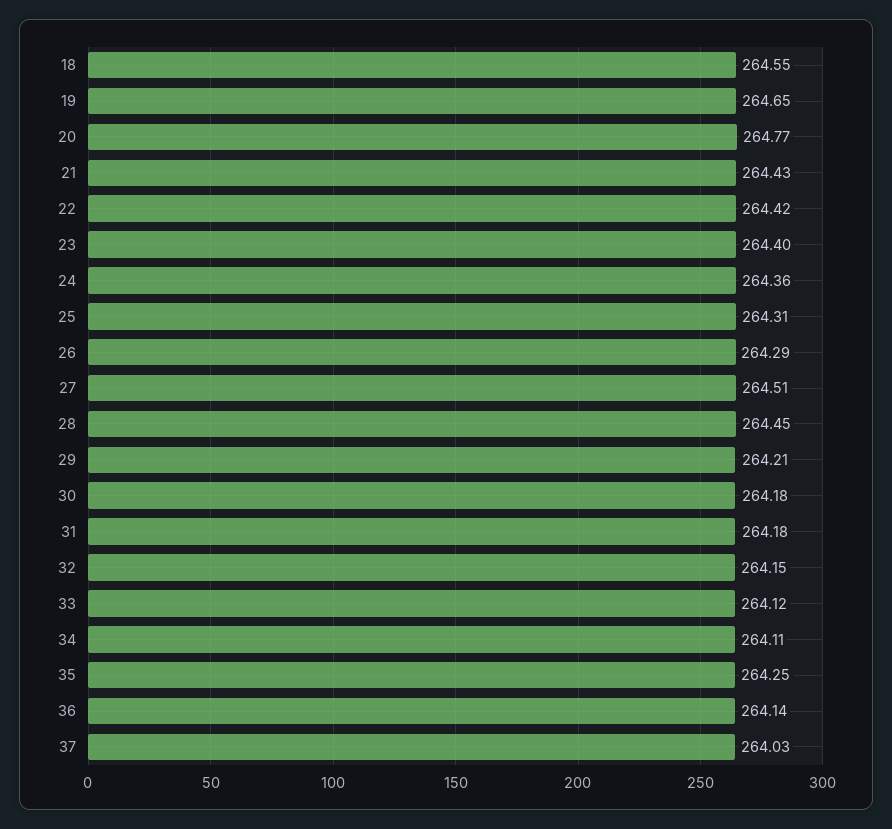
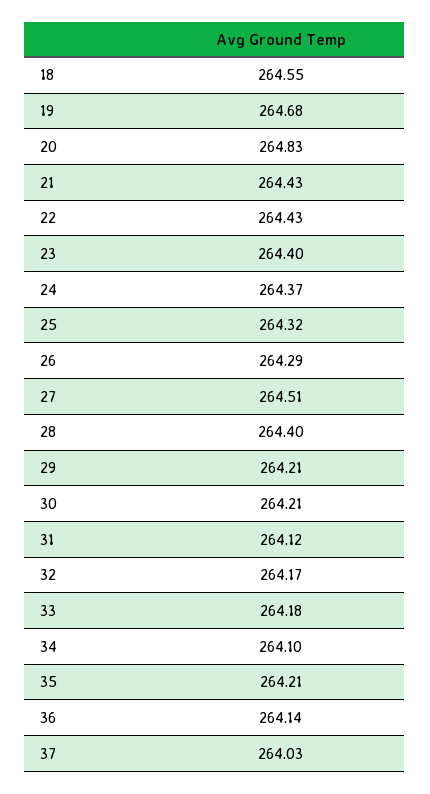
  {
    "18": 264.55,
-   "19": 264.65,
+   "19": 264.68,
-   "20": 264.77,
+   "20": 264.83,
    "21": 264.43,
-   "22": 264.42,
+   "22": 264.43,
    "23": 264.4,
-   "24": 264.36,
+   "24": 264.37,
-   "25": 264.31,
+   "25": 264.32,
    "26": 264.29,
    "27": 264.51,
-   "28": 264.45,
+   "28": 264.4,
    "29": 264.21,
-   "30": 264.18,
+   "30": 264.21,
-   "31": 264.18,
+   "31": 264.12,
-   "32": 264.15,
+   "32": 264.17,
-   "33": 264.12,
+   "33": 264.18,
-   "34": 264.11,
+   "34": 264.1,
-   "35": 264.25,
+   "35": 264.21,
    "36": 264.14,
    "37": 264.03
  }

